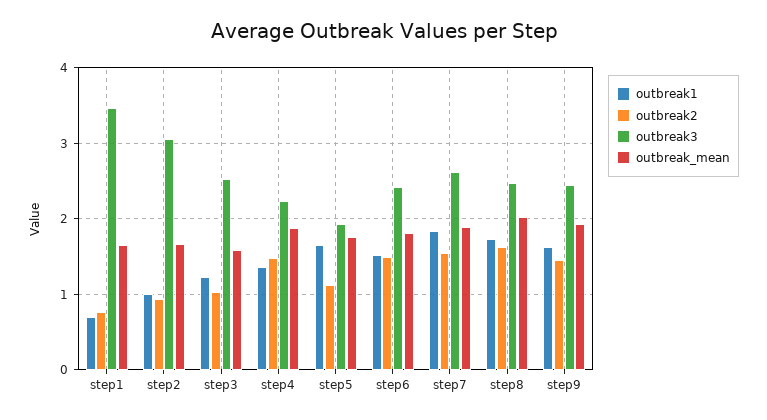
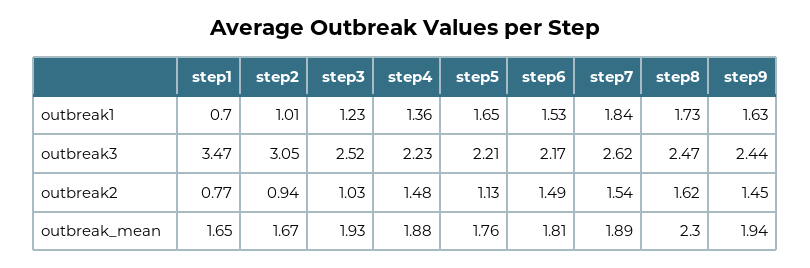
  {
    "outbreak1": {
      "step1": 0.7,
      "step2": 1.01,
      "step3": 1.23,
      "step4": 1.36,
      "step5": 1.65,
      "step6": 1.53,
      "step7": 1.84,
      "step8": 1.73,
      "step9": 1.63
    },
    "outbreak2": {
      "step1": 0.77,
      "step2": 0.94,
      "step3": 1.03,
      "step4": 1.48,
      "step5": 1.13,
      "step6": 1.49,
      "step7": 1.54,
      "step8": 1.62,
      "step9": 1.45
    },
    "outbreak3": {
      "step1": 3.47,
      "step2": 3.05,
      "step3": 2.52,
      "step4": 2.23,
-     "step5": 1.9,
+     "step5": 2.21,
-     "step6": 2.4,
+     "step6": 2.17,
      "step7": 2.62,
      "step8": 2.47,
      "step9": 2.44
    },
    "outbreak_mean": {
      "step1": 1.65,
      "step2": 1.67,
-     "step3": 1.6,
+     "step3": 1.93,
      "step4": 1.88,
      "step5": 1.76,
      "step6": 1.81,
      "step7": 1.89,
-     "step8": 2,
+     "step8": 2.3,
      "step9": 1.94
    }
  }

